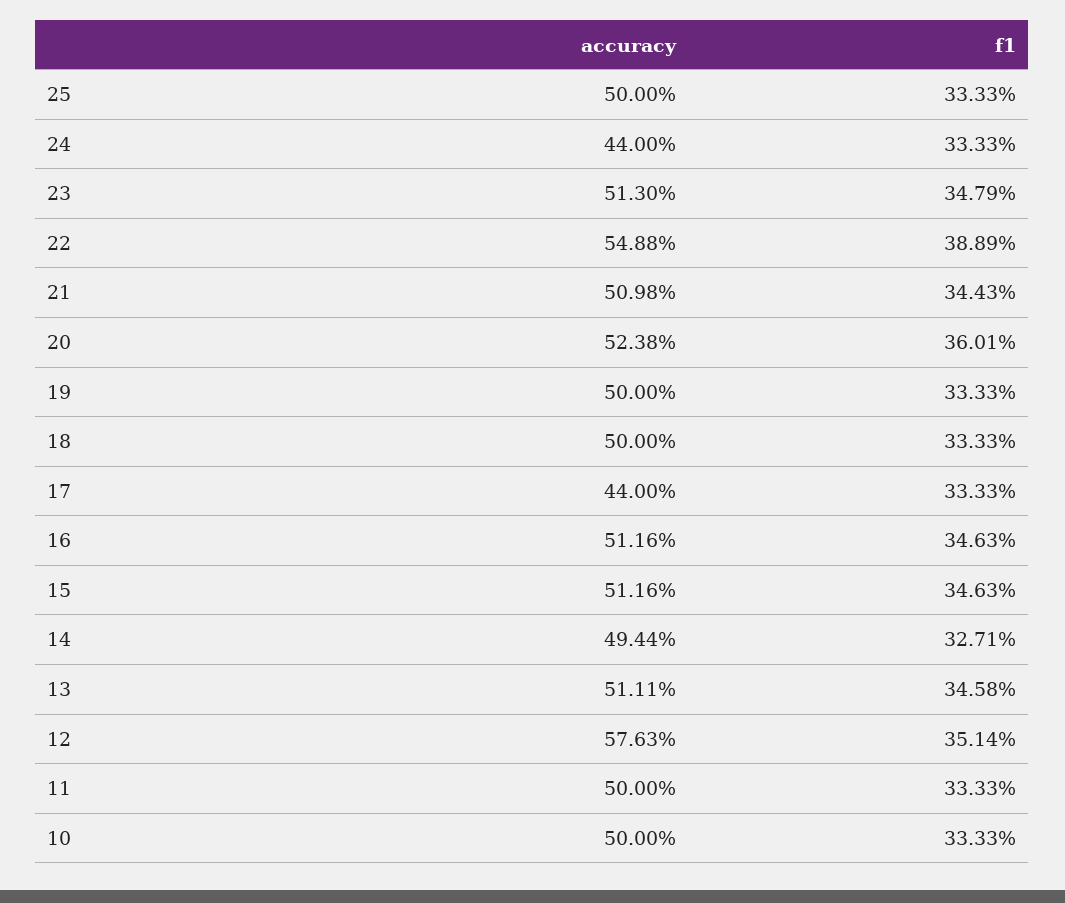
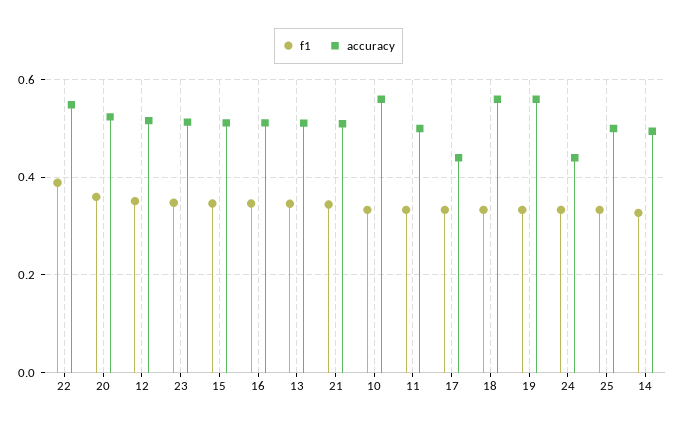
  {
    "accuracy": {
      "25": 0.5,
      "24": 0.44,
      "23": 0.513,
      "22": 0.5488,
      "21": 0.5098,
      "20": 0.5238,
-     "19": 0.5,
+     "19": 0.56,
-     "18": 0.5,
+     "18": 0.56,
      "17": 0.44,
      "16": 0.5116,
      "15": 0.5116,
      "14": 0.4944,
      "13": 0.5111,
-     "12": 0.5763,
+     "12": 0.52,
      "11": 0.5,
-     "10": 0.5
+     "10": 0.56
    },
    "f1": {
      "25": 0.3333,
      "24": 0.3333,
      "23": 0.3479,
      "22": 0.3889,
      "21": 0.3443,
      "20": 0.3601,
      "19": 0.3333,
      "18": 0.3333,
      "17": 0.3333,
      "16": 0.3463,
      "15": 0.3463,
      "14": 0.3271,
      "13": 0.3458,
      "12": 0.3514,
      "11": 0.3333,
      "10": 0.3333
    }
  }

